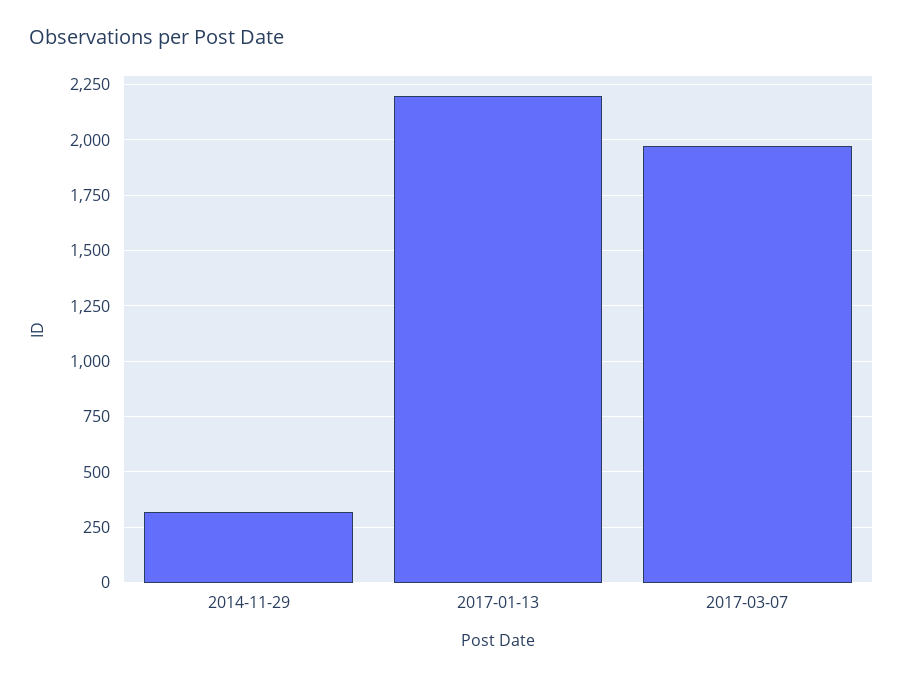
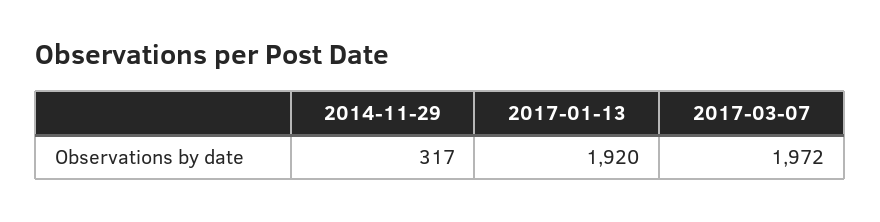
  {
    "2014-11-29": 317,
-   "2017-01-13": 2200,
+   "2017-01-13": 1920,
    "2017-03-07": 1972
  }

